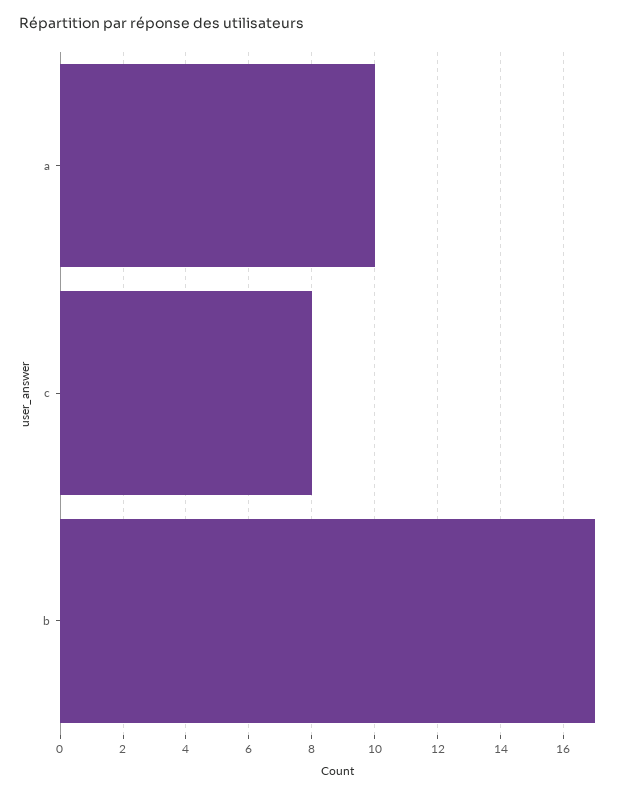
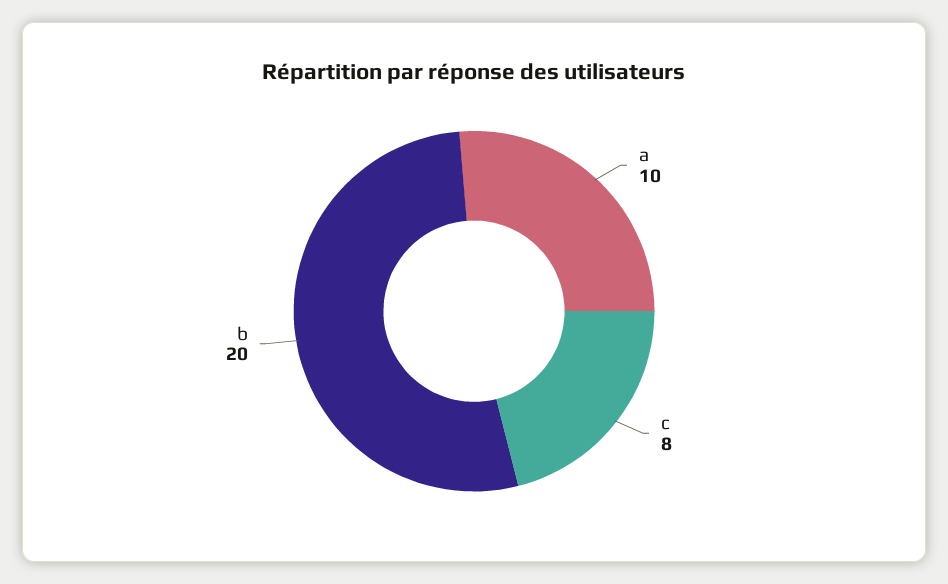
  {
    "a": 10,
    "c": 8,
-   "b": 17
+   "b": 20
  }

